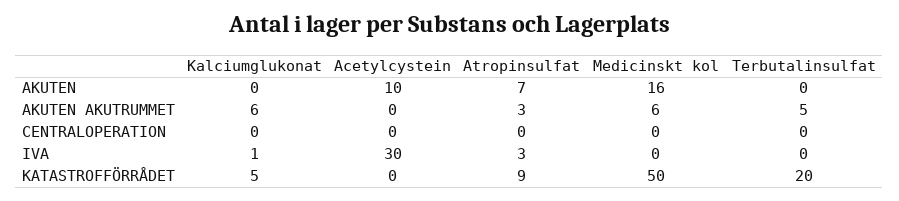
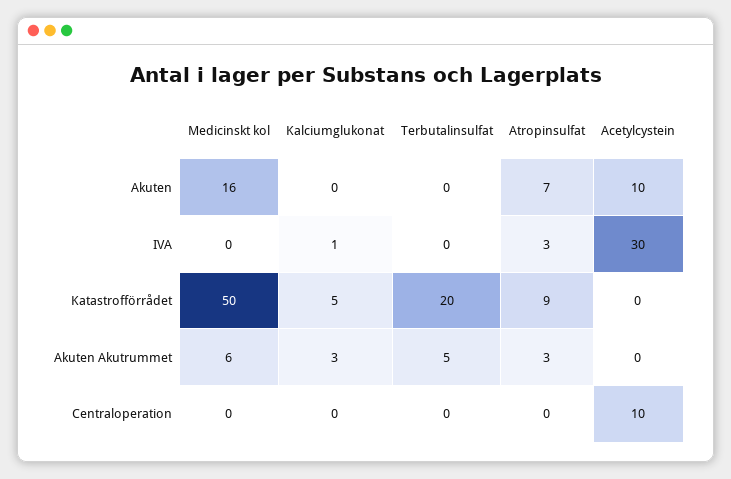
  {
    "Kalciumglukonat": {
      "AKUTEN": 0,
-     "AKUTEN AKUTRUMMET": 6,
+     "AKUTEN AKUTRUMMET": 3,
      "CENTRALOPERATION": 0,
      "IVA": 1,
      "KATASTROFFÖRRÅDET": 5
    },
    "Acetylcystein": {
      "AKUTEN": 10,
      "AKUTEN AKUTRUMMET": 0,
-     "CENTRALOPERATION": 0,
+     "CENTRALOPERATION": 10,
      "IVA": 30,
      "KATASTROFFÖRRÅDET": 0
    },
    "Atropinsulfat": {
      "AKUTEN": 7,
      "AKUTEN AKUTRUMMET": 3,
      "CENTRALOPERATION": 0,
      "IVA": 3,
      "KATASTROFFÖRRÅDET": 9
    },
    "Medicinskt kol": {
      "AKUTEN": 16,
      "AKUTEN AKUTRUMMET": 6,
      "CENTRALOPERATION": 0,
      "IVA": 0,
      "KATASTROFFÖRRÅDET": 50
    },
    "Terbutalinsulfat": {
      "AKUTEN": 0,
      "AKUTEN AKUTRUMMET": 5,
      "CENTRALOPERATION": 0,
      "IVA": 0,
      "KATASTROFFÖRRÅDET": 20
    }
  }

